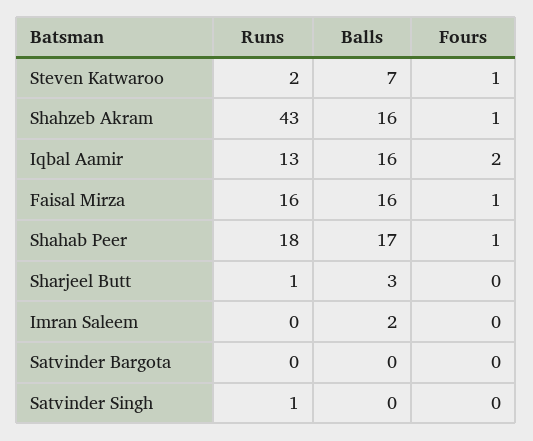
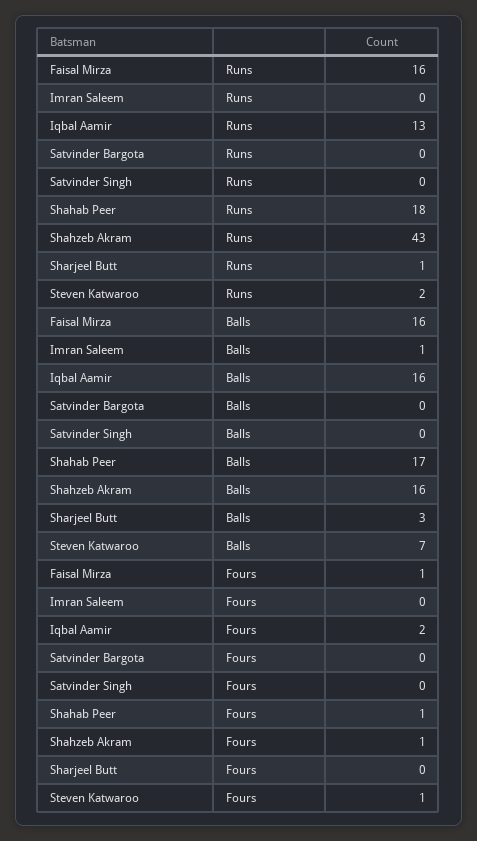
  {
    "Runs": {
      "Steven Katwaroo": 2,
      "Shahzeb Akram": 43,
      "Iqbal Aamir": 13,
      "Faisal Mirza": 16,
      "Shahab Peer": 18,
      "Sharjeel Butt": 1,
      "Imran Saleem": 0,
      "Satvinder Bargota": 0,
-     "Satvinder Singh": 1
+     "Satvinder Singh": 0
    },
    "Balls": {
      "Steven Katwaroo": 7,
      "Shahzeb Akram": 16,
      "Iqbal Aamir": 16,
      "Faisal Mirza": 16,
      "Shahab Peer": 17,
      "Sharjeel Butt": 3,
-     "Imran Saleem": 2,
+     "Imran Saleem": 1,
      "Satvinder Bargota": 0,
      "Satvinder Singh": 0
    },
    "Fours": {
      "Steven Katwaroo": 1,
      "Shahzeb Akram": 1,
      "Iqbal Aamir": 2,
      "Faisal Mirza": 1,
      "Shahab Peer": 1,
      "Sharjeel Butt": 0,
      "Imran Saleem": 0,
      "Satvinder Bargota": 0,
      "Satvinder Singh": 0
    }
  }

